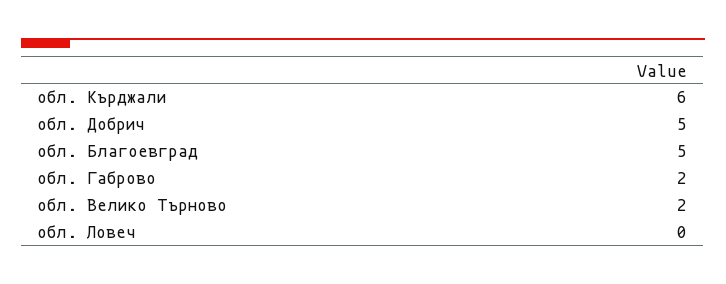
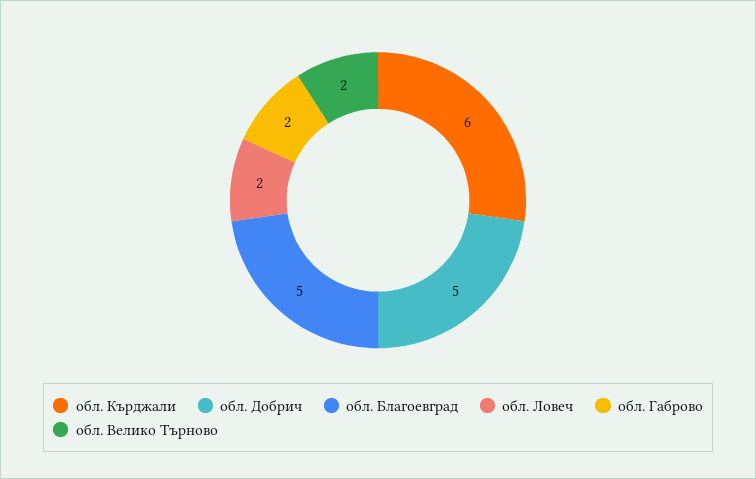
  {
    "обл. Кърджали": 6,
    "обл. Добрич": 5,
    "обл. Благоевград": 5,
    "обл. Габрово": 2,
    "обл. Велико Търново": 2,
-   "обл. Ловеч": 0
+   "обл. Ловеч": 2
  }

